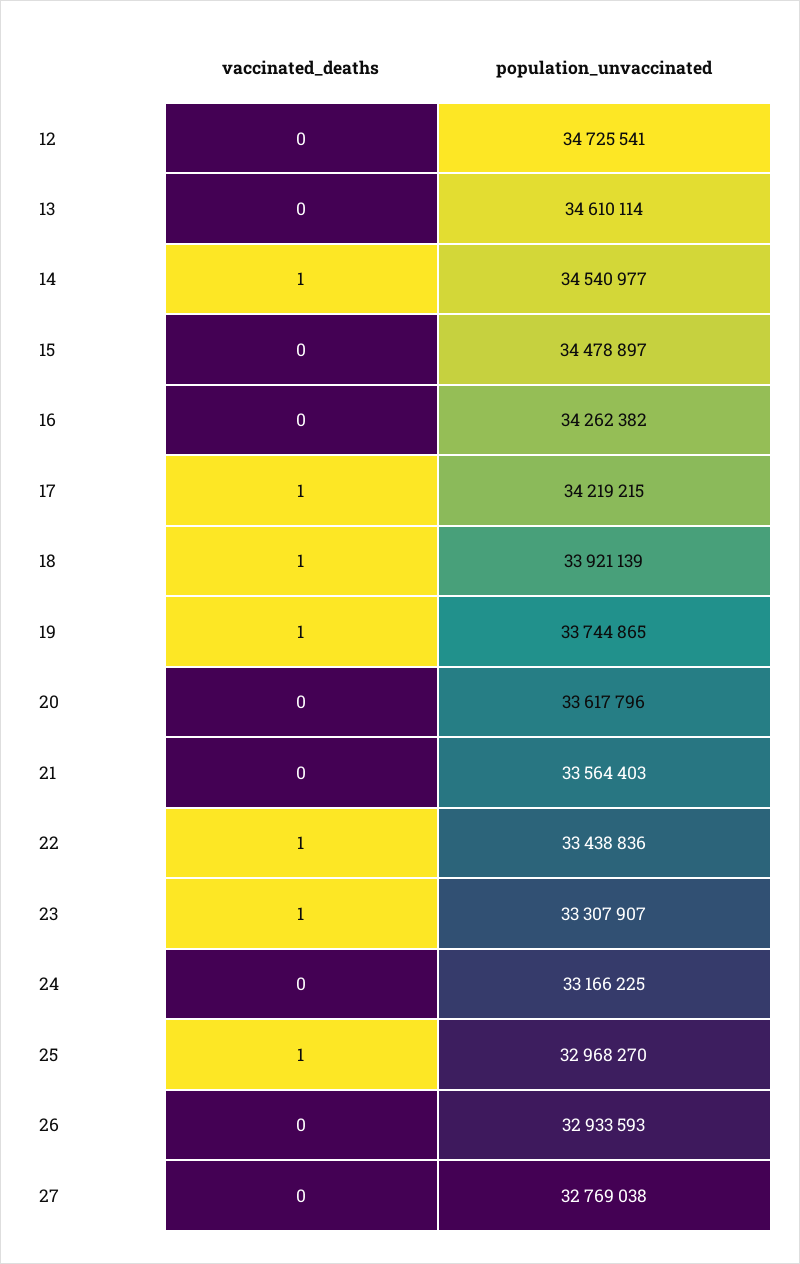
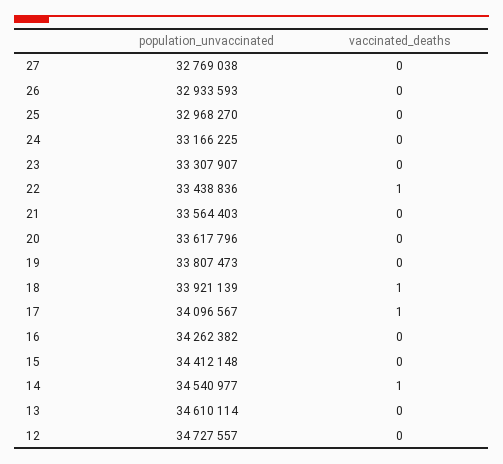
  {
    "vaccinated_deaths": {
      "12": 0,
      "13": 0,
      "14": 1,
      "15": 0,
      "16": 0,
      "17": 1,
      "18": 1,
-     "19": 1,
+     "19": 0,
      "20": 0,
      "21": 0,
      "22": 1,
-     "23": 1,
+     "23": 0,
      "24": 0,
-     "25": 1,
+     "25": 0,
      "26": 0,
      "27": 0
    },
    "population_unvaccinated": {
-     "12": 34725541,
+     "12": 34727557,
      "13": 34610114,
      "14": 34540977,
-     "15": 34478897,
+     "15": 34412148,
      "16": 34262382,
-     "17": 34219215,
+     "17": 34096567,
      "18": 33921139,
-     "19": 33744865,
+     "19": 33807473,
      "20": 33617796,
      "21": 33564403,
      "22": 33438836,
      "23": 33307907,
      "24": 33166225,
      "25": 32968270,
      "26": 32933593,
      "27": 32769038
    }
  }

